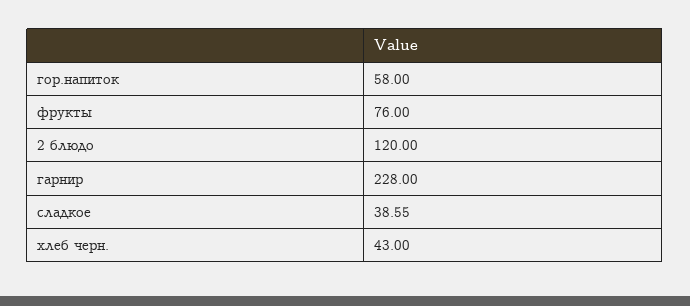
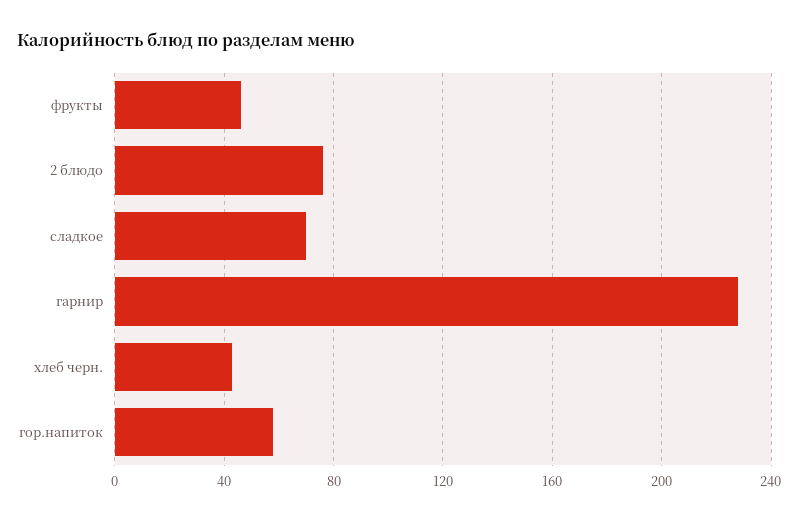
  {
    "гор.напиток": 58,
-   "фрукты": 76,
+   "фрукты": 45,
-   "2 блюдо": 120,
+   "2 блюдо": 75,
    "гарнир": 228,
-   "сладкое": 38.55,
+   "сладкое": 70,
    "хлеб черн.": 43
  }

